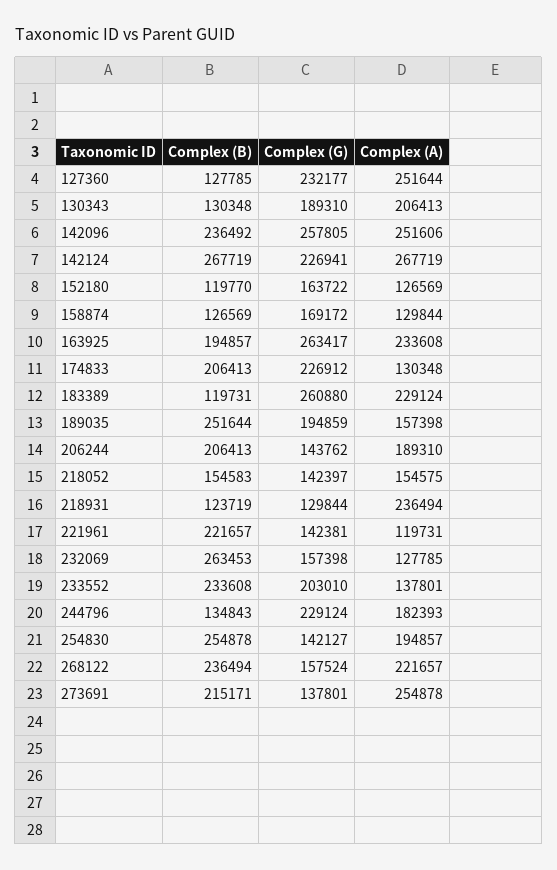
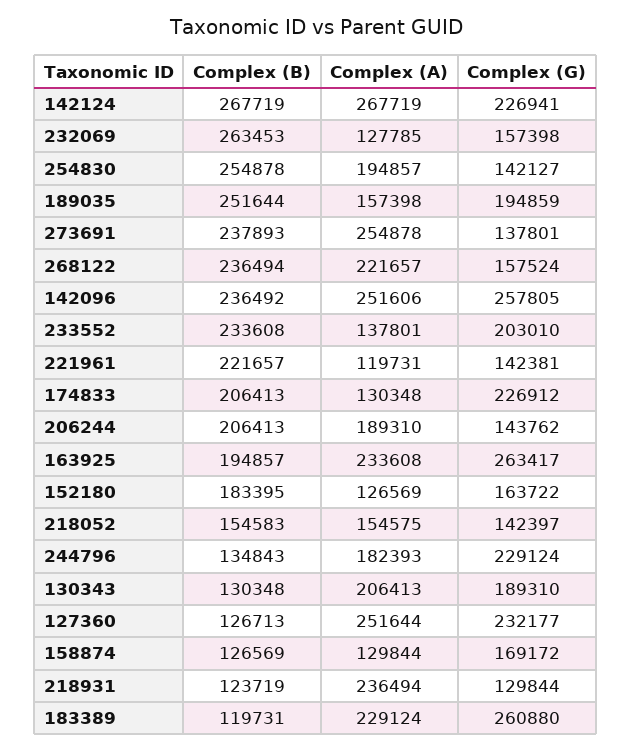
  {
    "Complex (B)": {
-     "127360": 127785,
+     "127360": 126713,
      "130343": 130348,
      "142096": 236492,
      "142124": 267719,
-     "152180": 119770,
+     "152180": 183395,
      "158874": 126569,
      "163925": 194857,
      "174833": 206413,
      "183389": 119731,
      "189035": 251644,
      "206244": 206413,
      "218052": 154583,
      "218931": 123719,
      "221961": 221657,
      "232069": 263453,
      "233552": 233608,
      "244796": 134843,
      "254830": 254878,
      "268122": 236494,
-     "273691": 215171
+     "273691": 237893
    },
    "Complex (G)": {
      "127360": 232177,
      "130343": 189310,
      "142096": 257805,
      "142124": 226941,
      "152180": 163722,
      "158874": 169172,
      "163925": 263417,
      "174833": 226912,
      "183389": 260880,
      "189035": 194859,
      "206244": 143762,
      "218052": 142397,
      "218931": 129844,
      "221961": 142381,
      "232069": 157398,
      "233552": 203010,
      "244796": 229124,
      "254830": 142127,
      "268122": 157524,
      "273691": 137801
    },
    "Complex (A)": {
      "127360": 251644,
      "130343": 206413,
      "142096": 251606,
      "142124": 267719,
      "152180": 126569,
      "158874": 129844,
      "163925": 233608,
      "174833": 130348,
      "183389": 229124,
      "189035": 157398,
      "206244": 189310,
      "218052": 154575,
      "218931": 236494,
      "221961": 119731,
      "232069": 127785,
      "233552": 137801,
      "244796": 182393,
      "254830": 194857,
      "268122": 221657,
      "273691": 254878
    }
  }

